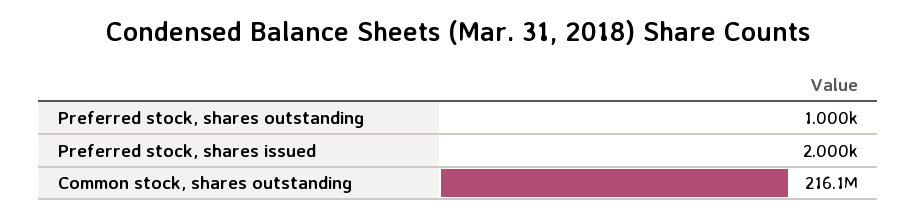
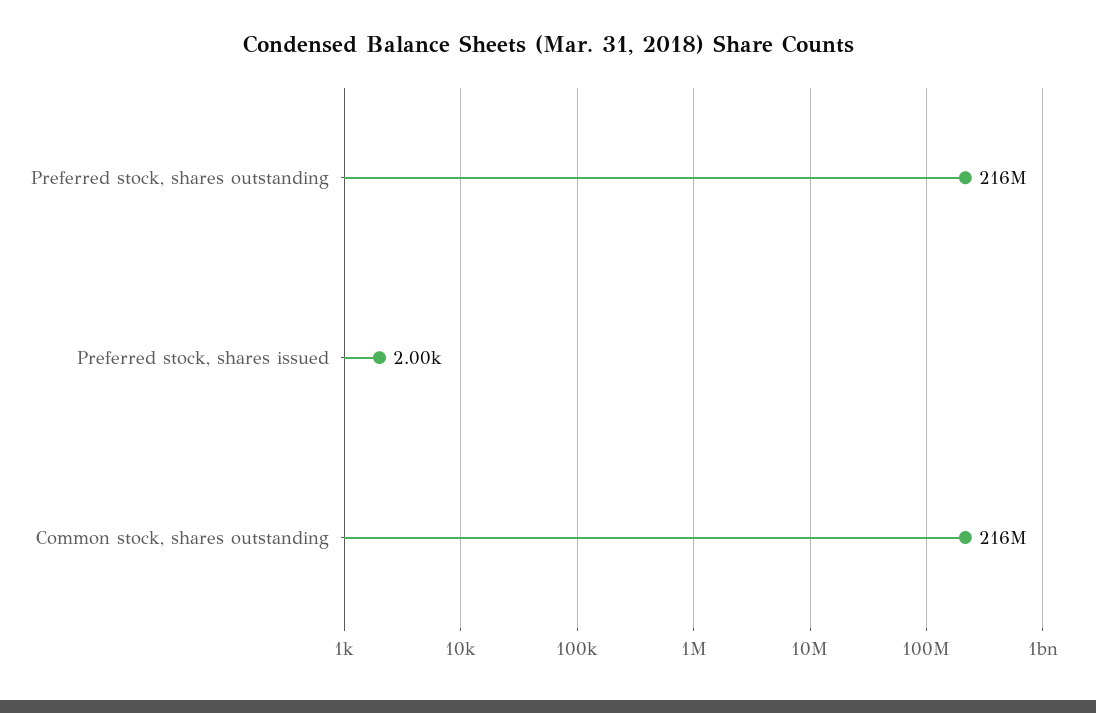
  {
-   "Preferred stock, shares outstanding": 1000,
+   "Preferred stock, shares outstanding": 216000000,
    "Preferred stock, shares issued": 2000,
    "Common stock, shares outstanding": 216100000
  }

